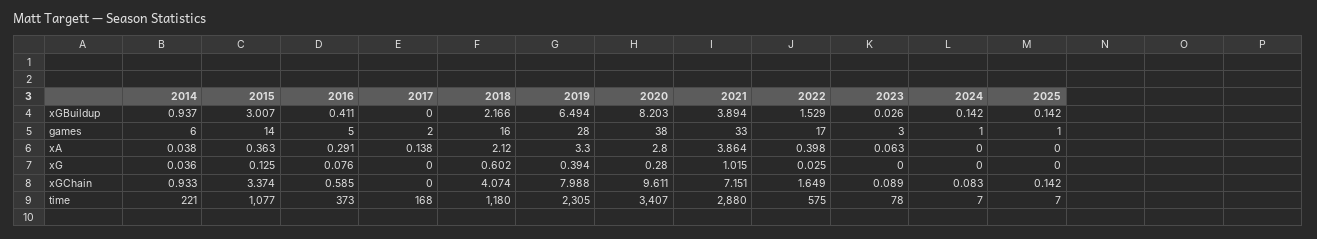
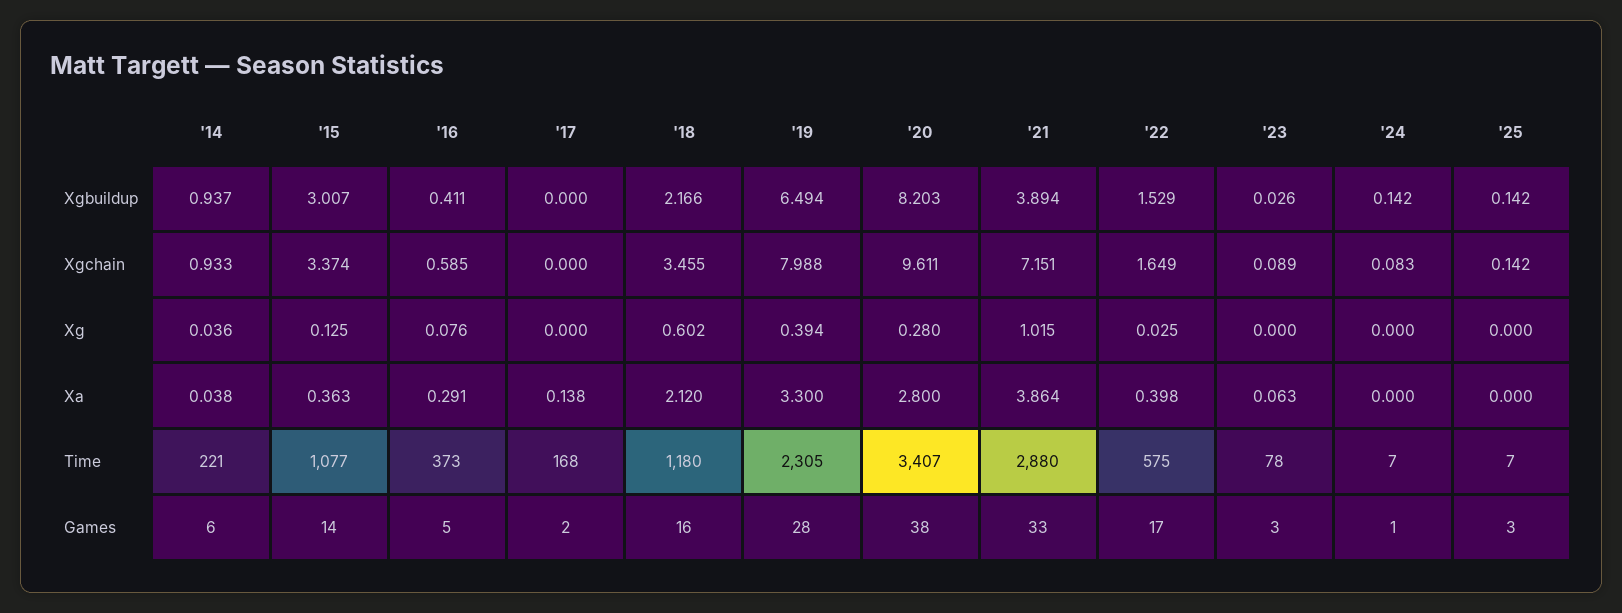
  {
    "2014": {
      "xGBuildup": 0.937,
      "games": 6,
      "xA": 0.038,
      "xG": 0.036,
      "xGChain": 0.933,
      "time": 221
    },
    "2015": {
      "xGBuildup": 3.007,
      "games": 14,
      "xA": 0.363,
      "xG": 0.125,
      "xGChain": 3.374,
      "time": 1077
    },
    "2016": {
      "xGBuildup": 0.411,
      "games": 5,
      "xA": 0.291,
      "xG": 0.076,
      "xGChain": 0.585,
      "time": 373
    },
    "2017": {
      "xGBuildup": 0,
      "games": 2,
      "xA": 0.138,
      "xG": 0,
      "xGChain": 0,
      "time": 168
    },
    "2018": {
      "xGBuildup": 2.166,
      "games": 16,
      "xA": 2.12,
      "xG": 0.602,
-     "xGChain": 4.074,
+     "xGChain": 3.455,
      "time": 1180
    },
    "2019": {
      "xGBuildup": 6.494,
      "games": 28,
      "xA": 3.3,
      "xG": 0.394,
      "xGChain": 7.988,
      "time": 2305
    },
    "2020": {
      "xGBuildup": 8.203,
      "games": 38,
      "xA": 2.8,
      "xG": 0.28,
      "xGChain": 9.611,
      "time": 3407
    },
    "2021": {
      "xGBuildup": 3.894,
      "games": 33,
      "xA": 3.864,
      "xG": 1.015,
      "xGChain": 7.151,
      "time": 2880
    },
    "2022": {
      "xGBuildup": 1.529,
      "games": 17,
      "xA": 0.398,
      "xG": 0.025,
      "xGChain": 1.649,
      "time": 575
    },
    "2023": {
      "xGBuildup": 0.026,
      "games": 3,
      "xA": 0.063,
      "xG": 0,
      "xGChain": 0.089,
      "time": 78
    },
    "2024": {
      "xGBuildup": 0.142,
      "games": 1,
      "xA": 0,
      "xG": 0,
      "xGChain": 0.083,
      "time": 7
    },
    "2025": {
      "xGBuildup": 0.142,
-     "games": 1,
+     "games": 3,
      "xA": 0,
      "xG": 0,
      "xGChain": 0.142,
      "time": 7
    }
  }

